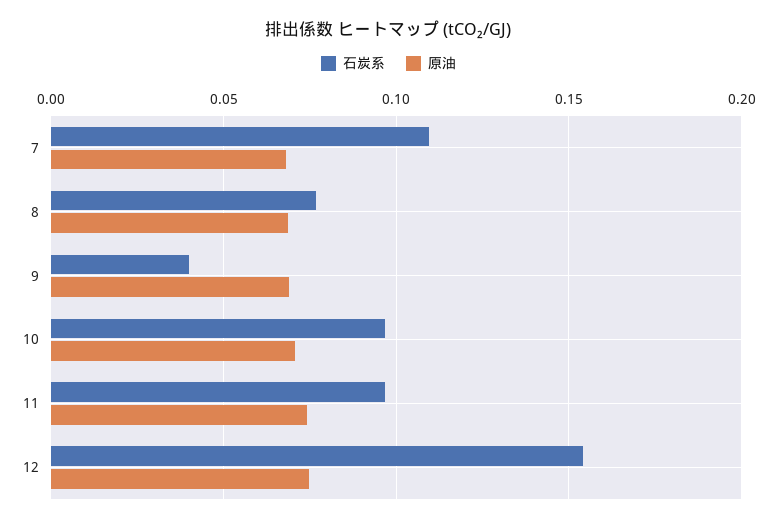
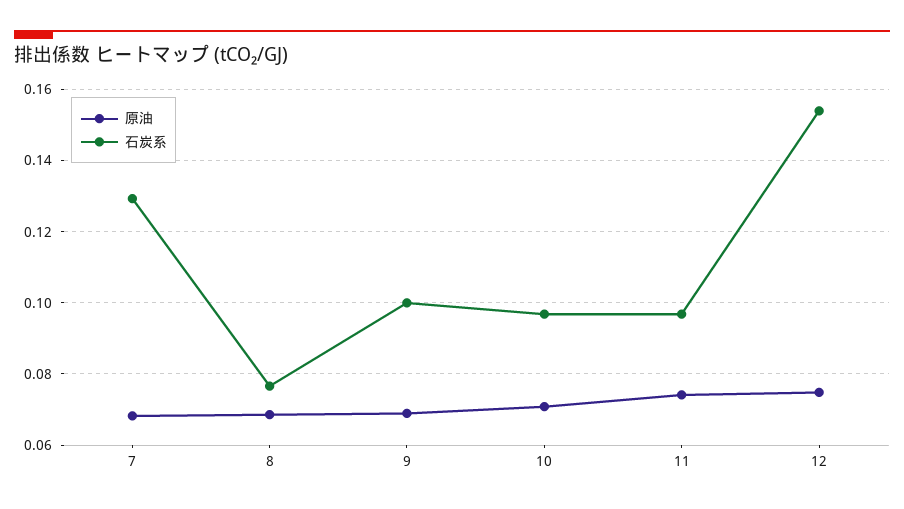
  {
    "石炭系": {
-     "7": 0.11,
+     "7": 0.13,
      "8": 0.076,
-     "9": 0.04,
+     "9": 0.1,
      "10": 0.096,
      "11": 0.096,
      "12": 0.154
    },
    "原油": {
      "7": 0.068,
      "8": 0.068,
      "9": 0.068,
      "10": 0.07,
      "11": 0.074,
      "12": 0.074
    }
  }

